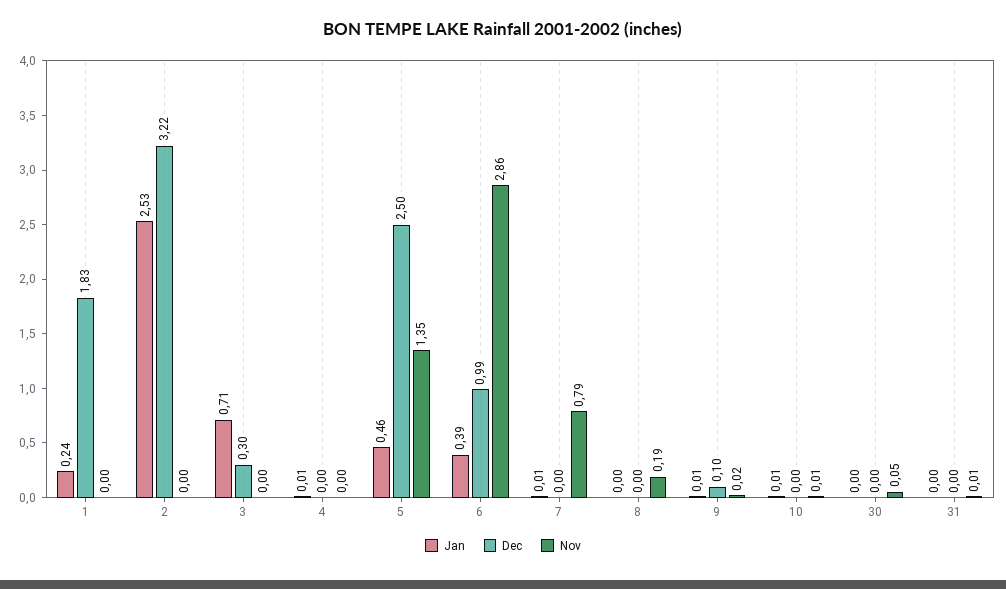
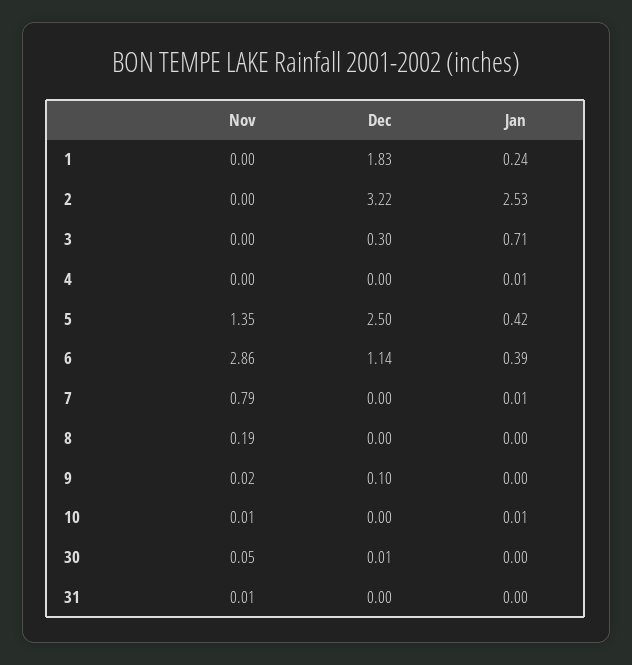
  {
    "Jan": {
      "1": 0.24,
      "2": 2.53,
      "3": 0.71,
      "4": 0.01,
-     "5": 0.46,
+     "5": 0.42,
      "6": 0.39,
      "7": 0.01,
      "8": 0,
-     "9": 0.01,
+     "9": 0,
      "10": 0.01,
      "30": 0,
      "31": 0
    },
    "Dec": {
      "1": 1.83,
      "2": 3.22,
      "3": 0.3,
      "4": 0,
      "5": 2.5,
-     "6": 0.99,
+     "6": 1.14,
      "7": 0,
      "8": 0,
      "9": 0.1,
      "10": 0,
-     "30": 0,
+     "30": 0.01,
      "31": 0
    },
    "Nov": {
      "1": 0,
      "2": 0,
      "3": 0,
      "4": 0,
      "5": 1.35,
      "6": 2.86,
      "7": 0.79,
      "8": 0.19,
      "9": 0.02,
      "10": 0.01,
      "30": 0.05,
      "31": 0.01
    }
  }

